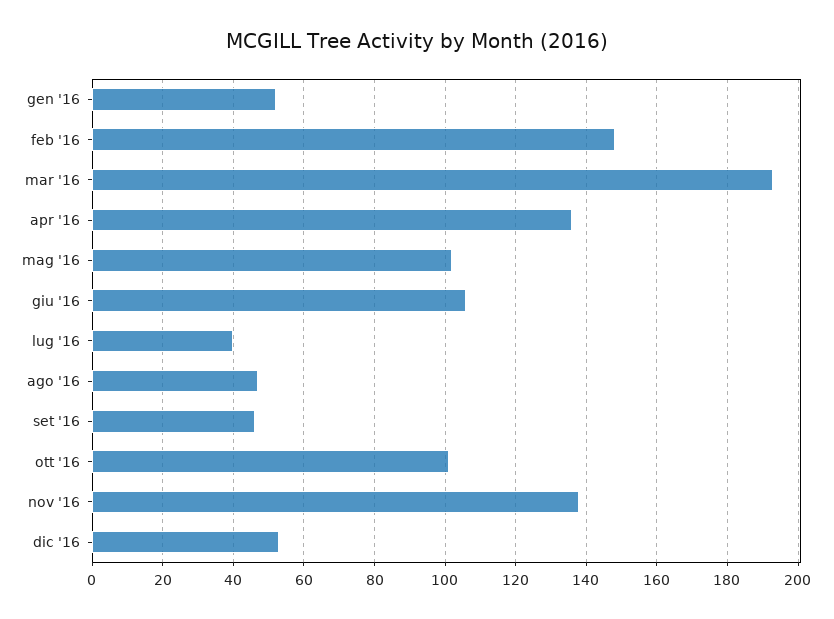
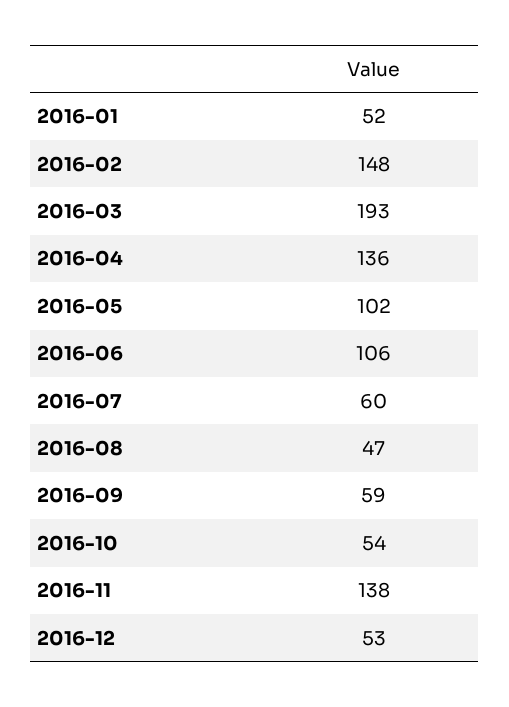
  {
    "gen '16": 52,
    "feb '16": 148,
    "mar '16": 193,
    "apr '16": 136,
    "mag '16": 102,
    "giu '16": 106,
-   "lug '16": 40,
+   "lug '16": 60,
    "ago '16": 47,
-   "set '16": 45,
+   "set '16": 59,
-   "ott '16": 100,
+   "ott '16": 54,
    "nov '16": 138,
    "dic '16": 53
  }

